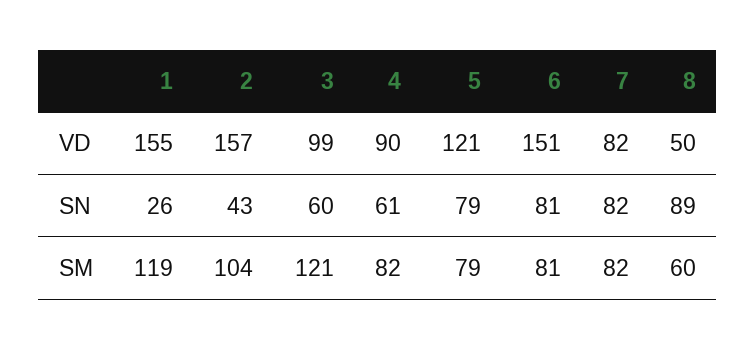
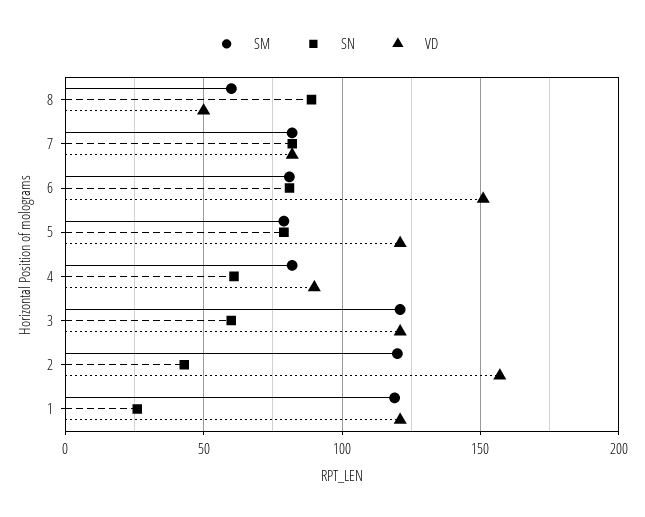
  {
    "VD": {
-     "1": 155,
+     "1": 120,
      "2": 157,
-     "3": 99,
+     "3": 120,
      "4": 90,
      "5": 121,
      "6": 151,
      "7": 82,
      "8": 50
    },
    "SN": {
      "1": 26,
      "2": 43,
      "3": 60,
      "4": 61,
      "5": 79,
      "6": 81,
      "7": 82,
      "8": 89
    },
    "SM": {
      "1": 119,
-     "2": 104,
+     "2": 120,
      "3": 121,
      "4": 82,
      "5": 79,
      "6": 81,
      "7": 82,
      "8": 60
    }
  }

